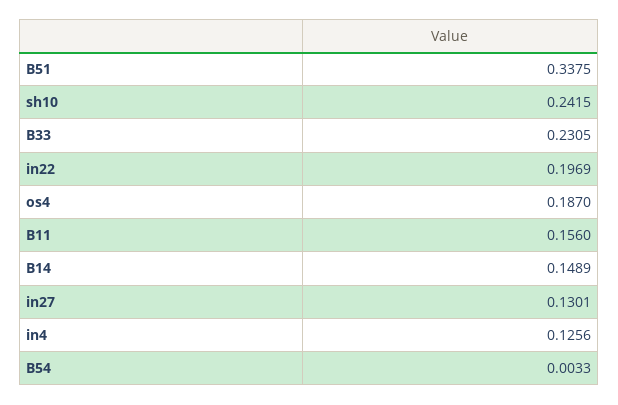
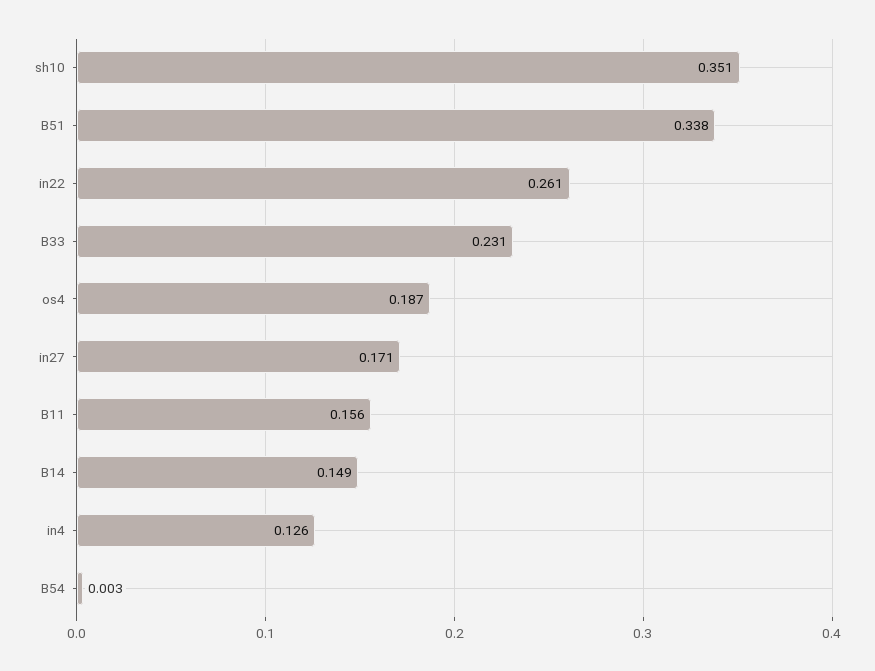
  {
    "B51": 0.3375,
-   "sh10": 0.2415,
+   "sh10": 0.351,
    "B33": 0.2305,
-   "in22": 0.1969,
+   "in22": 0.261,
    "os4": 0.187,
    "B11": 0.156,
    "B14": 0.1489,
-   "in27": 0.1301,
+   "in27": 0.171,
    "in4": 0.1256,
    "B54": 0.0033
  }

